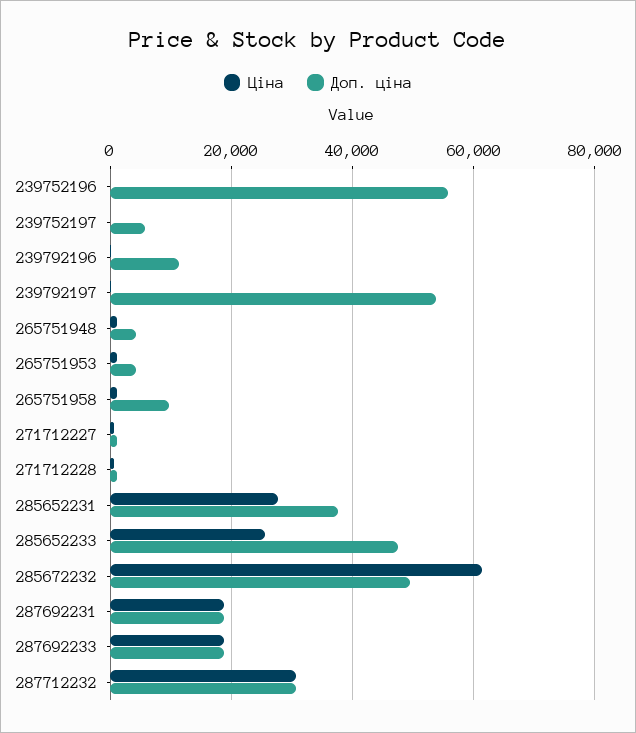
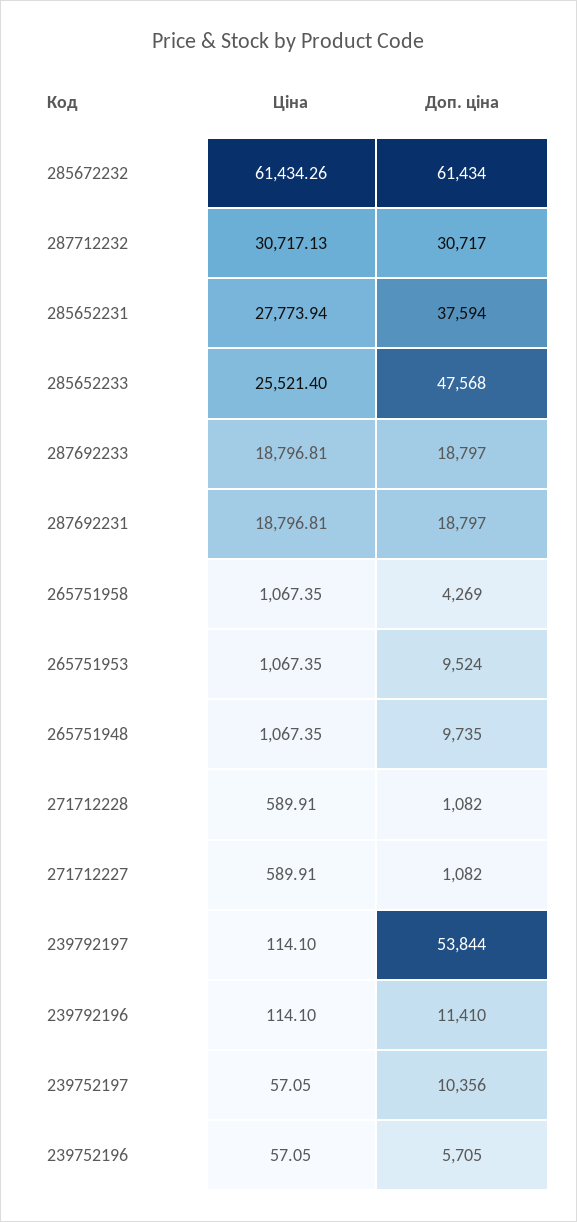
  {
    "Ціна": {
      "239752196": 57.05,
      "239752197": 57.05,
      "239792196": 114.1,
      "239792197": 114.1,
      "265751948": 1067.35,
      "265751953": 1067.35,
      "265751958": 1067.35,
      "271712227": 589.91,
      "271712228": 589.91,
      "285652231": 27773.94,
      "285652233": 25521.4,
      "285672232": 61434.26,
      "287692231": 18796.81,
      "287692233": 18796.81,
      "287712232": 30717.13
    },
    "Доп. ціна": {
-     "239752196": 56000,
+     "239752196": 5705,
-     "239752197": 6000,
+     "239752197": 10356,
      "239792196": 11410,
      "239792197": 53844,
-     "265751948": 4000,
+     "265751948": 9735,
-     "265751953": 4000,
+     "265751953": 9524,
-     "265751958": 10000,
+     "265751958": 4269,
      "271712227": 1082,
      "271712228": 1082,
      "285652231": 37594,
      "285652233": 47568,
-     "285672232": 50000,
+     "285672232": 61434,
      "287692231": 18797,
      "287692233": 18797,
      "287712232": 30717
    }
  }

